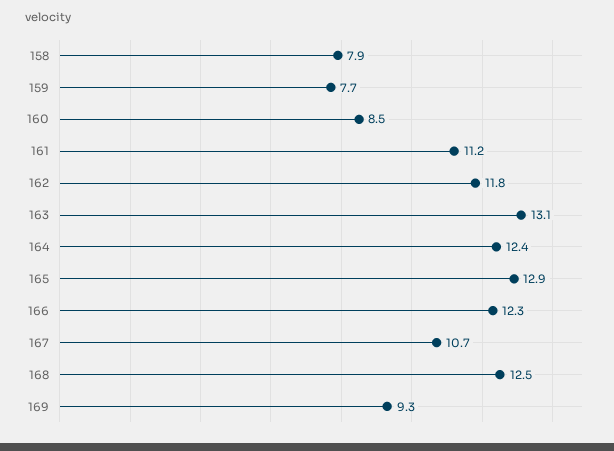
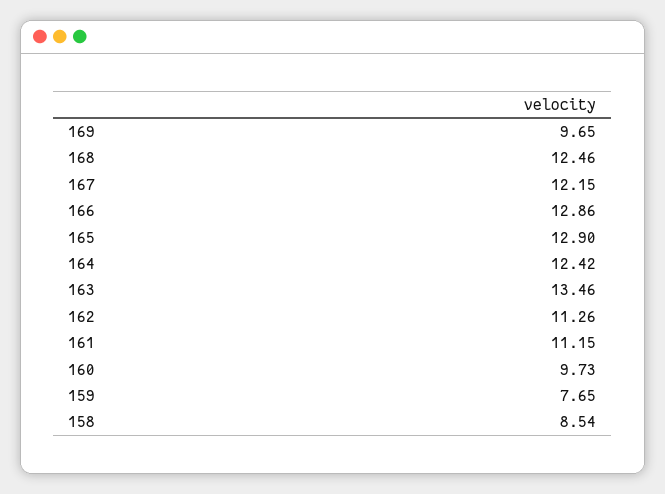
  {
-   "158": 7.9,
+   "158": 8.54,
    "159": 7.65,
-   "160": 8.5,
+   "160": 9.73,
    "161": 11.15,
-   "162": 11.8,
+   "162": 11.26,
-   "163": 13.1,
+   "163": 13.46,
    "164": 12.42,
    "165": 12.9,
-   "166": 12.3,
+   "166": 12.86,
-   "167": 10.7,
+   "167": 12.15,
    "168": 12.46,
-   "169": 9.3
+   "169": 9.65
  }

